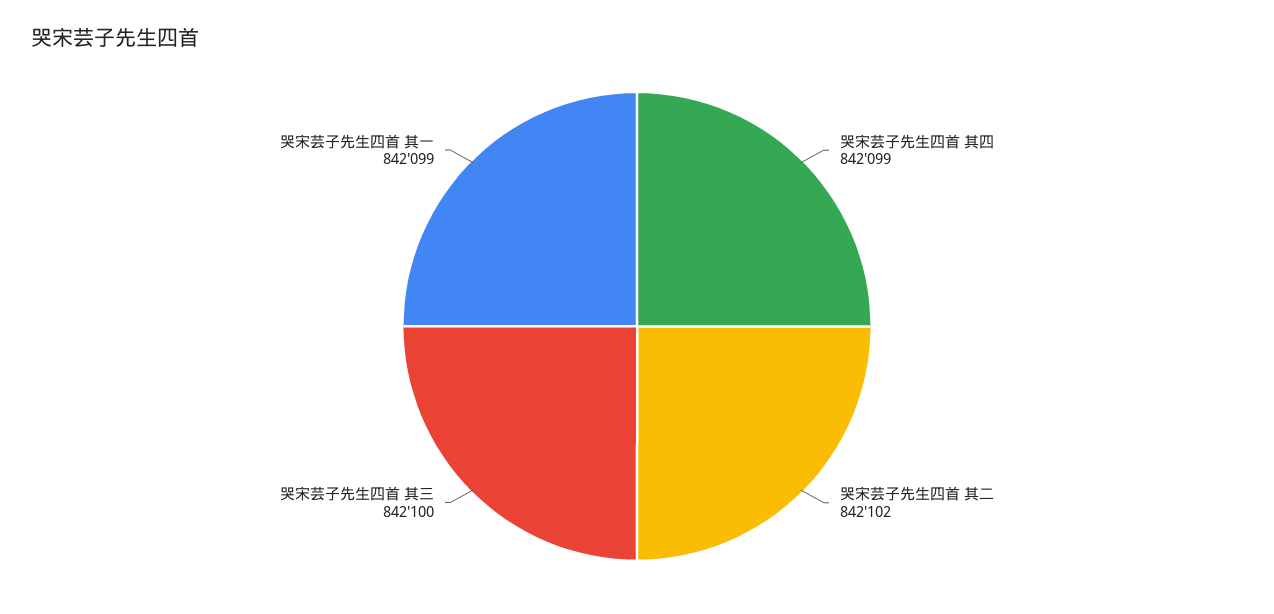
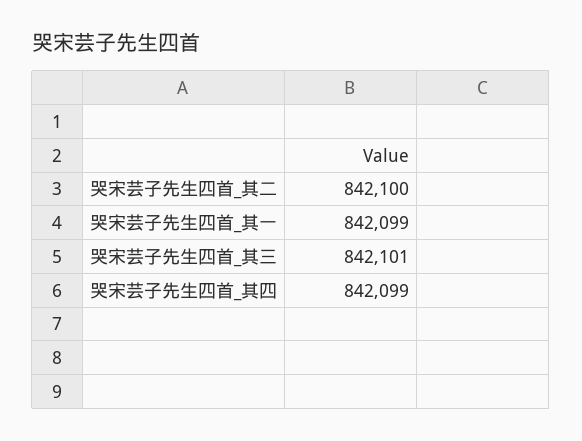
  {
    "哭宋芸子先生四首 其四": 842099,
-   "哭宋芸子先生四首 其二": 842102,
+   "哭宋芸子先生四首 其二": 842100,
-   "哭宋芸子先生四首 其三": 842100,
+   "哭宋芸子先生四首 其三": 842101,
    "哭宋芸子先生四首 其一": 842099
  }

